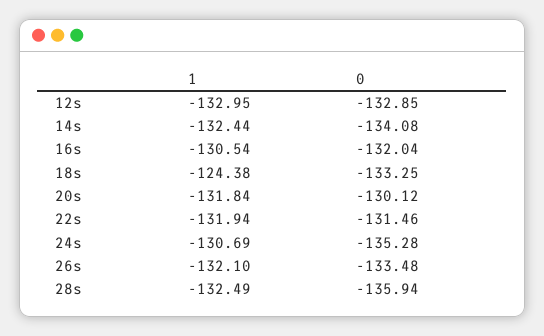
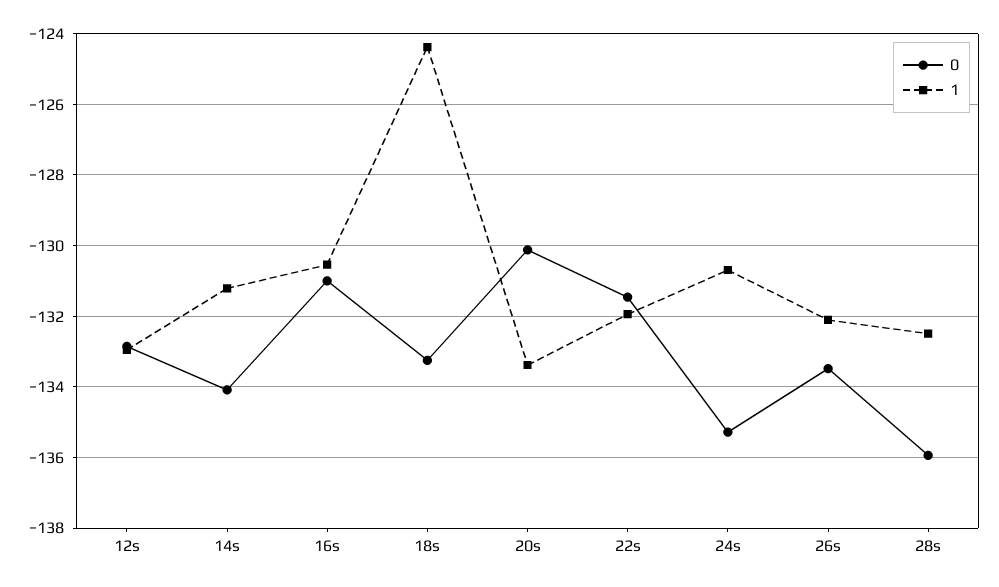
  {
    "1": {
      "12s": -132.95,
-     "14s": -132.44,
+     "14s": -131.2,
      "16s": -130.54,
      "18s": -124.38,
-     "20s": -131.84,
+     "20s": -133.4,
      "22s": -131.94,
      "24s": -130.69,
      "26s": -132.1,
      "28s": -132.49
    },
    "0": {
      "12s": -132.85,
      "14s": -134.08,
-     "16s": -132.04,
+     "16s": -131,
      "18s": -133.25,
      "20s": -130.12,
      "22s": -131.46,
      "24s": -135.28,
      "26s": -133.48,
      "28s": -135.94
    }
  }

